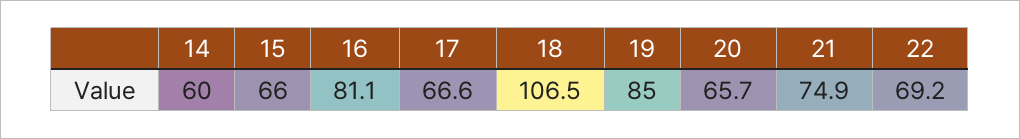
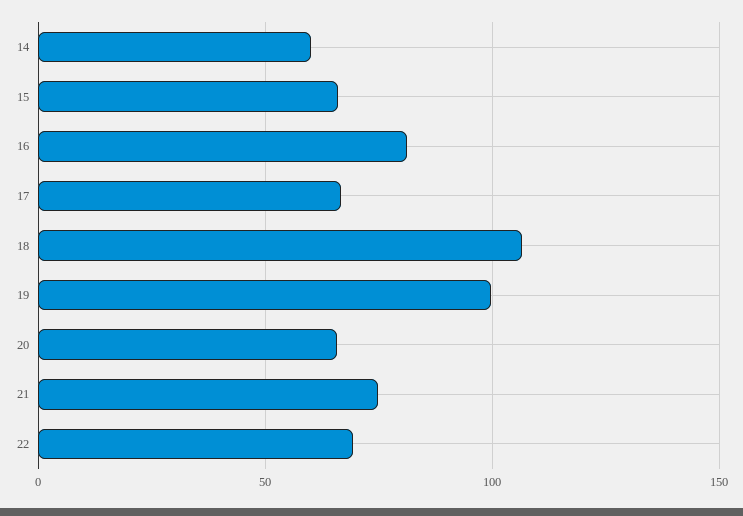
  {
    "14": 60,
    "15": 66,
    "16": 81.1,
    "17": 66.6,
    "18": 106.5,
-   "19": 85,
+   "19": 100,
    "20": 65.7,
    "21": 74.9,
    "22": 69.2
  }

